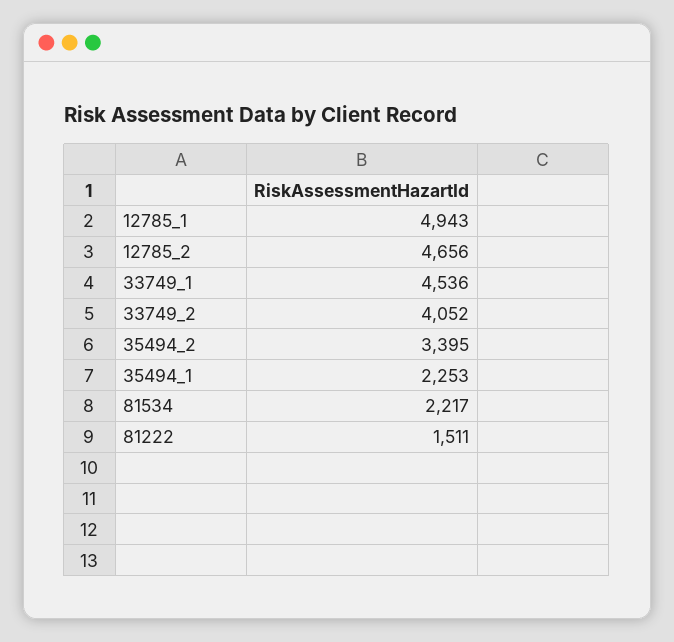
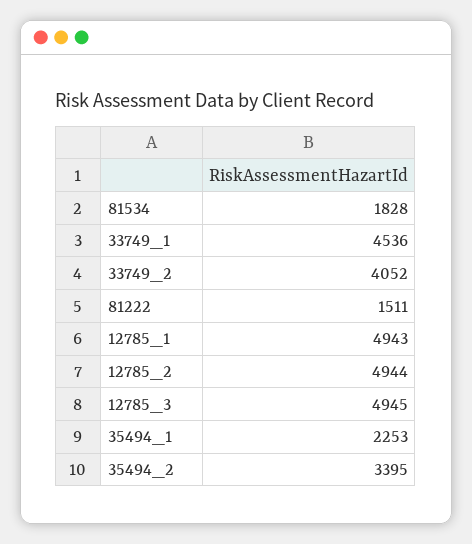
  {
    "12785_1": 4943,
-   "12785_2": 4656,
+   "12785_2": 4944,
    "33749_1": 4536,
    "33749_2": 4052,
    "35494_2": 3395,
    "35494_1": 2253,
-   "81534": 2217,
+   "81534": 1828,
-   "81222": 1511
+   "81222": 1511,
+   "12785_3": 4945
  }

